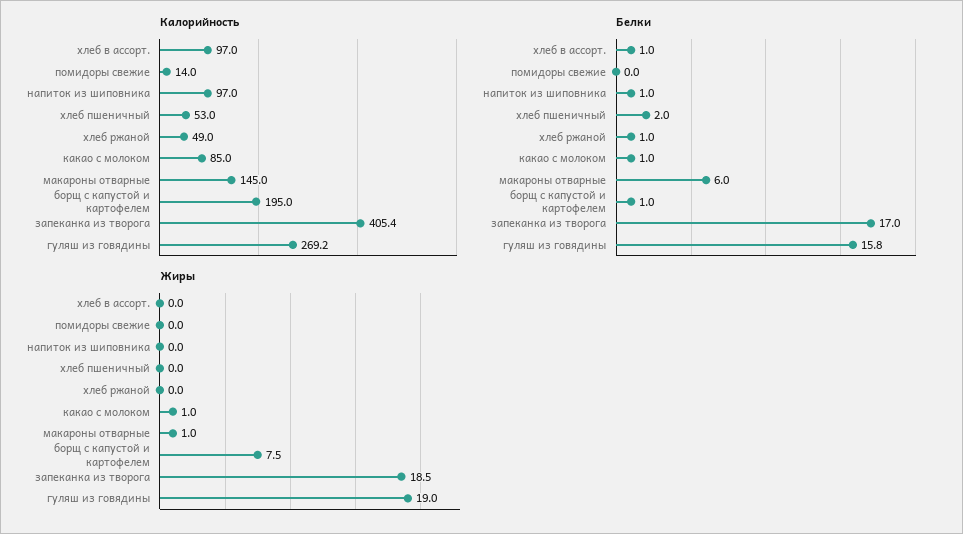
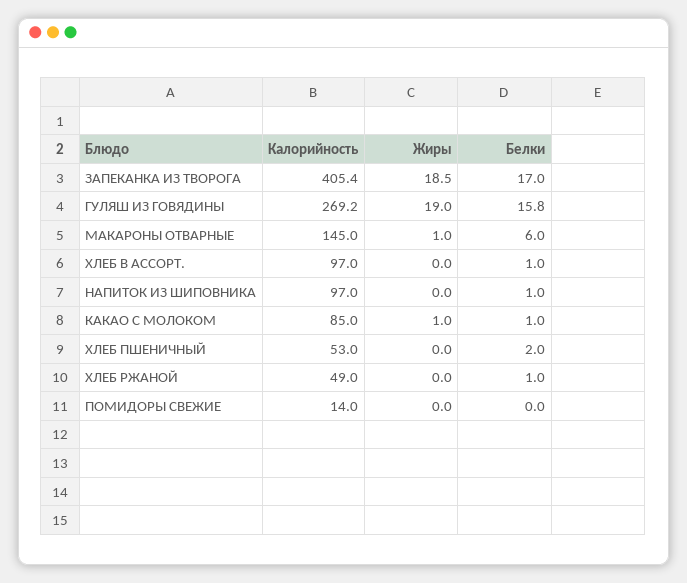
  {
    "Калорийность": {
      "хлеб в ассорт.": 97,
      "помидоры свежие": 14,
      "напиток из шиповника": 97,
      "хлеб пшеничный": 53,
      "хлеб ржаной": 49,
      "какао с молоком": 85,
      "макароны отварные": 145,
-     "борщ с капустой и картофелем": 195,
      "запеканка из творога": 405.4,
      "гуляш из говядины": 269.2
    },
    "Белки": {
      "хлеб в ассорт.": 1,
      "помидоры свежие": 0,
      "напиток из шиповника": 1,
      "хлеб пшеничный": 2,
      "хлеб ржаной": 1,
      "какао с молоком": 1,
      "макароны отварные": 6,
-     "борщ с капустой и картофелем": 1,
      "запеканка из творога": 17,
      "гуляш из говядины": 15.8
    },
    "Жиры": {
      "хлеб в ассорт.": 0,
      "помидоры свежие": 0,
      "напиток из шиповника": 0,
      "хлеб пшеничный": 0,
      "хлеб ржаной": 0,
      "какао с молоком": 1,
      "макароны отварные": 1,
-     "борщ с капустой и картофелем": 7.5,
      "запеканка из творога": 18.5,
      "гуляш из говядины": 19
    }
  }

